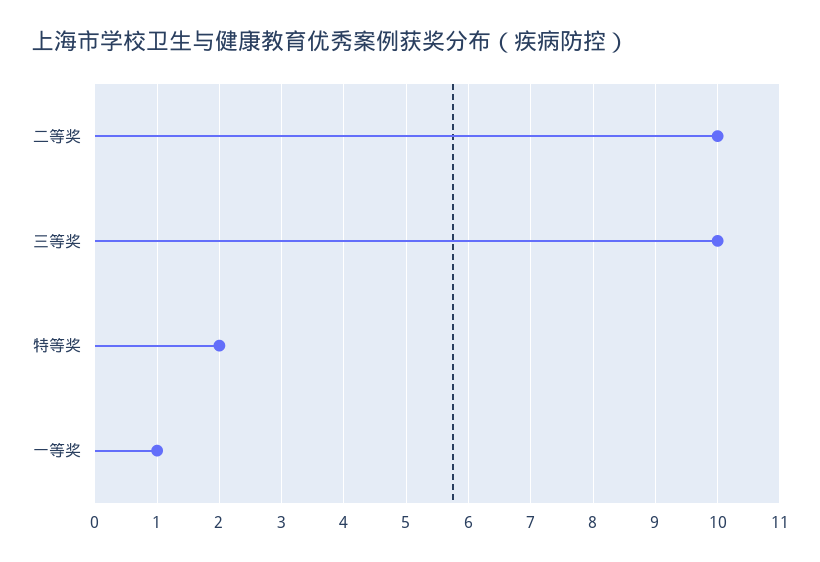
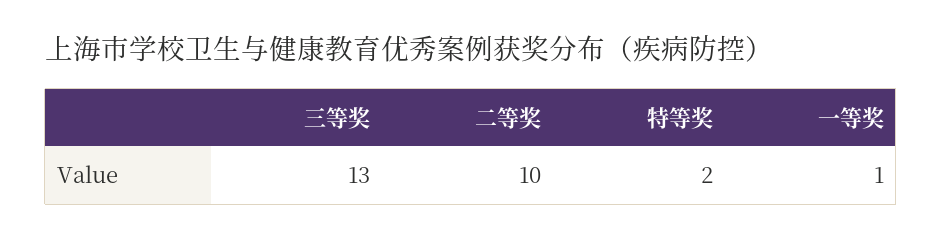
  {
    "二等奖": 10,
-   "三等奖": 10,
+   "三等奖": 13,
    "特等奖": 2,
    "一等奖": 1
  }

